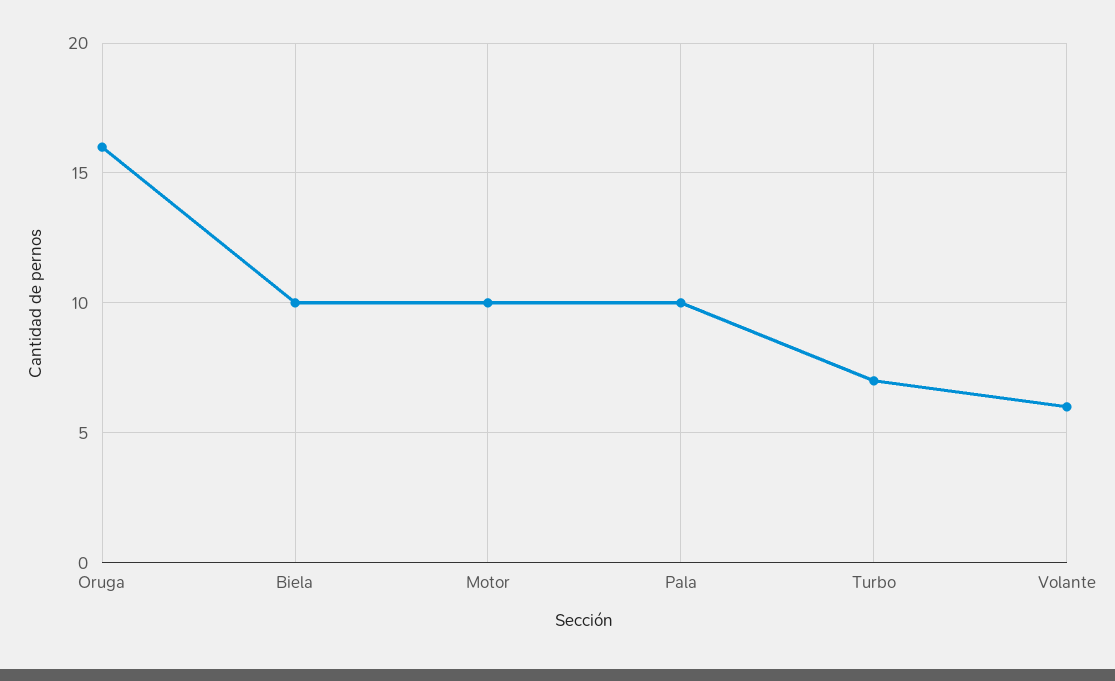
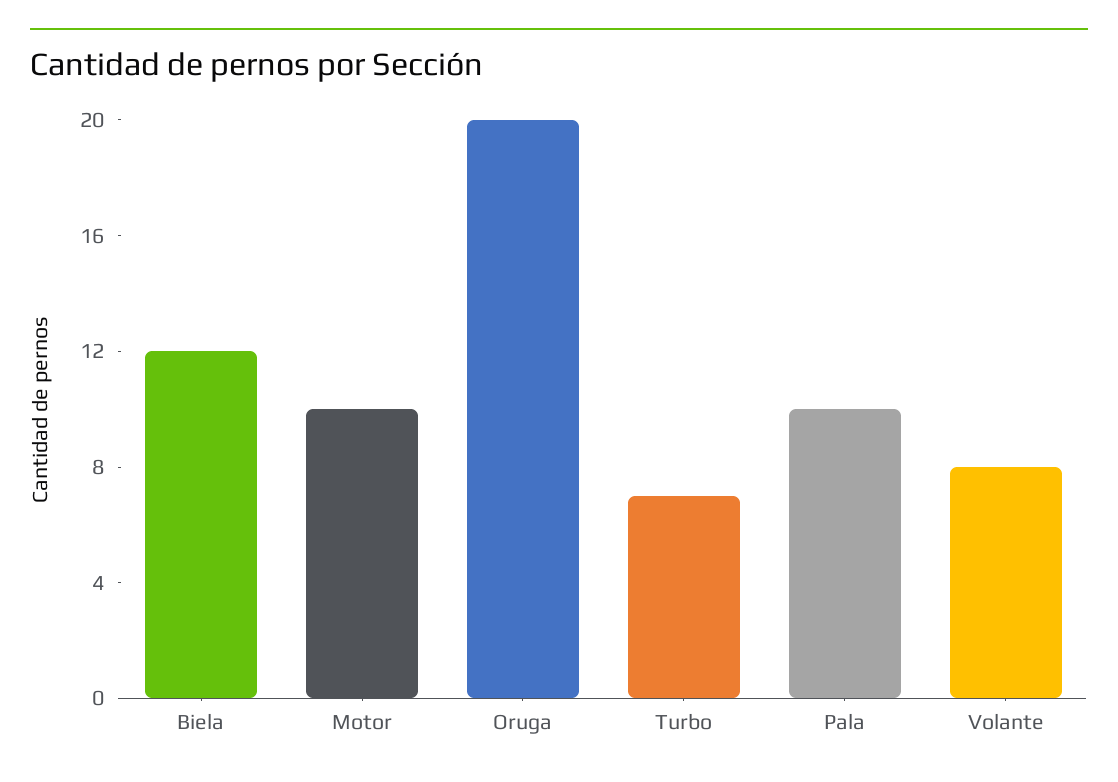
  {
-   "Oruga": 16,
+   "Oruga": 20,
-   "Biela": 10,
+   "Biela": 12,
    "Motor": 10,
    "Pala": 10,
    "Turbo": 7,
-   "Volante": 6
+   "Volante": 8
  }

